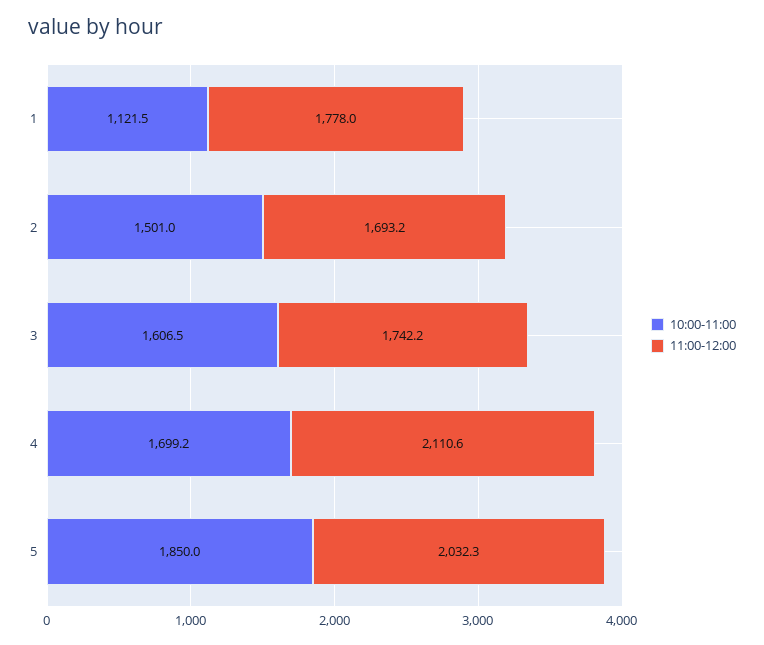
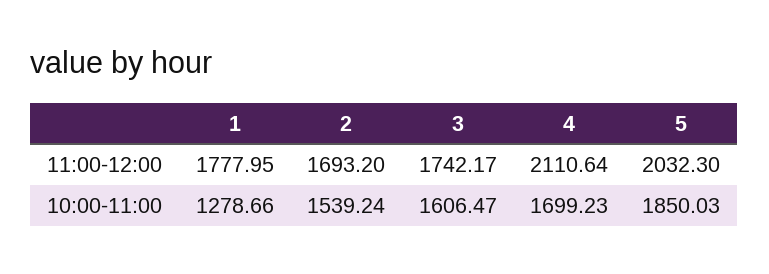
  {
    "10:00-11:00": {
-     "1": 1121.5,
+     "1": 1278.66,
-     "2": 1501,
+     "2": 1539.24,
      "3": 1606.47,
      "4": 1699.23,
      "5": 1850.03
    },
    "11:00-12:00": {
      "1": 1777.95,
      "2": 1693.2,
      "3": 1742.17,
      "4": 2110.64,
      "5": 2032.3
    }
  }

